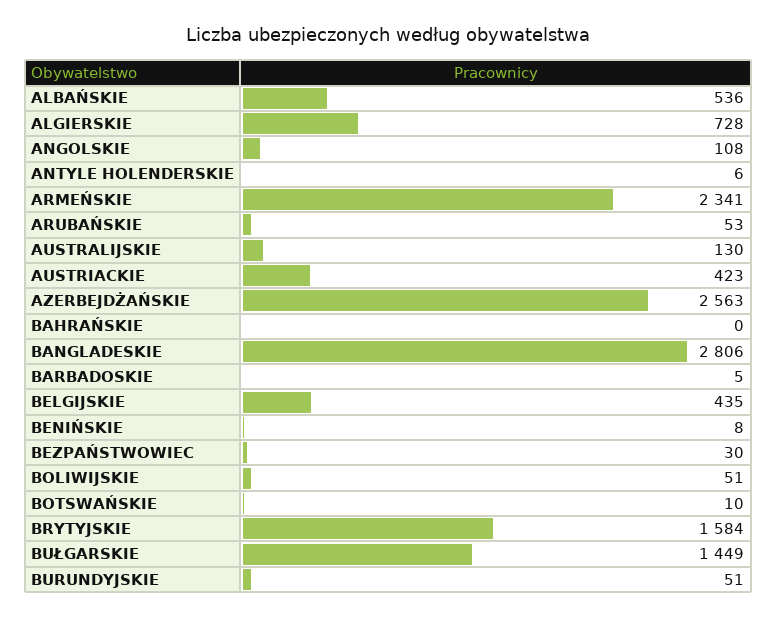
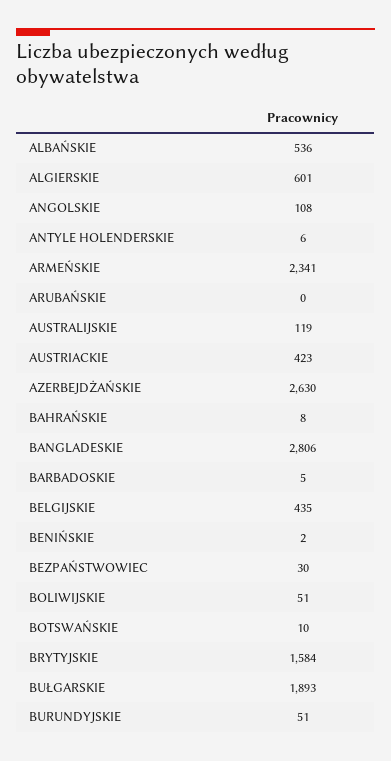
  {
    "ALBAŃSKIE": 536,
-   "ALGIERSKIE": 728,
+   "ALGIERSKIE": 601,
    "ANGOLSKIE": 108,
    "ANTYLE HOLENDERSKIE": 6,
    "ARMEŃSKIE": 2341,
-   "ARUBAŃSKIE": 53,
+   "ARUBAŃSKIE": 0,
-   "AUSTRALIJSKIE": 130,
+   "AUSTRALIJSKIE": 119,
    "AUSTRIACKIE": 423,
-   "AZERBEJDŻAŃSKIE": 2563,
+   "AZERBEJDŻAŃSKIE": 2630,
-   "BAHRAŃSKIE": 0,
+   "BAHRAŃSKIE": 8,
    "BANGLADESKIE": 2806,
    "BARBADOSKIE": 5,
    "BELGIJSKIE": 435,
-   "BENIŃSKIE": 8,
+   "BENIŃSKIE": 2,
    "BEZPAŃSTWOWIEC": 30,
    "BOLIWIJSKIE": 51,
    "BOTSWAŃSKIE": 10,
    "BRYTYJSKIE": 1584,
-   "BUŁGARSKIE": 1449,
+   "BUŁGARSKIE": 1893,
    "BURUNDYJSKIE": 51
  }

